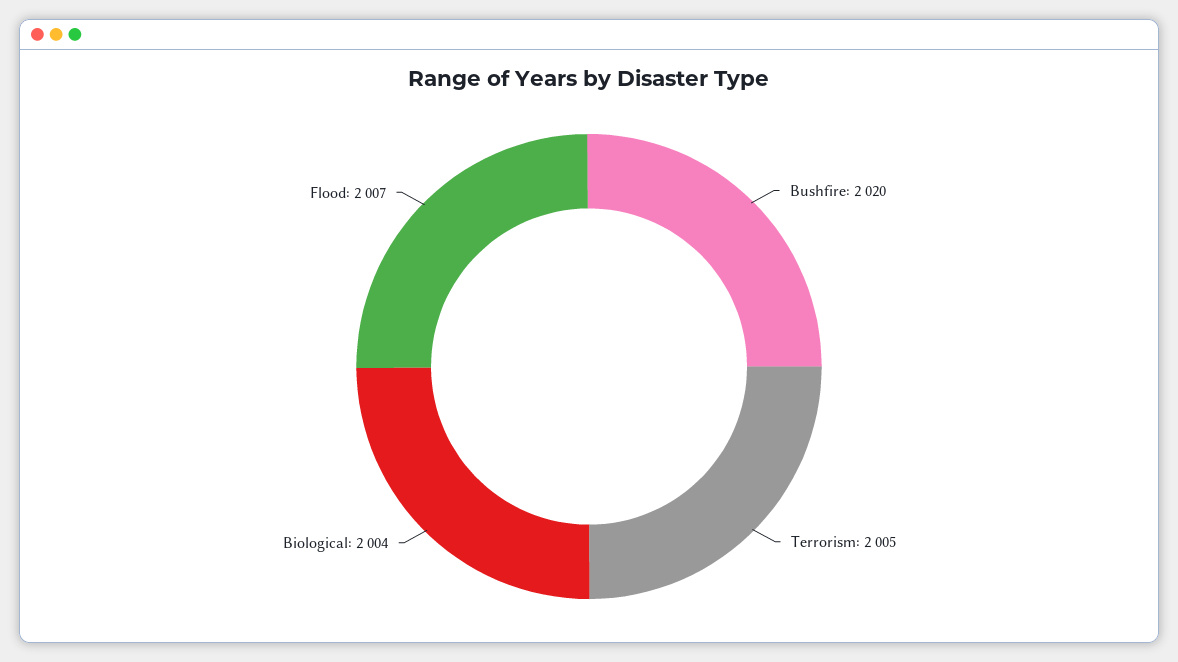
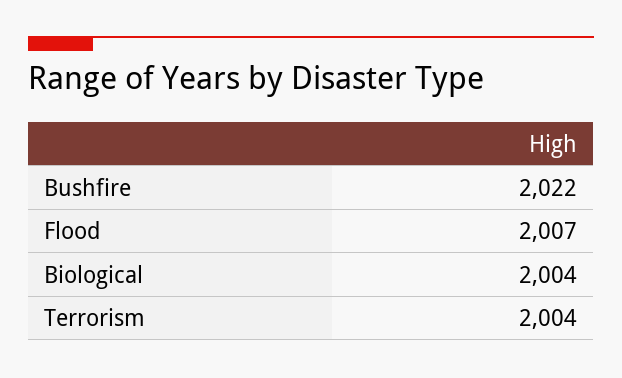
  {
-   "Bushfire": 2020,
+   "Bushfire": 2022,
-   "Terrorism": 2005,
+   "Terrorism": 2004,
    "Biological": 2004,
    "Flood": 2007
  }

